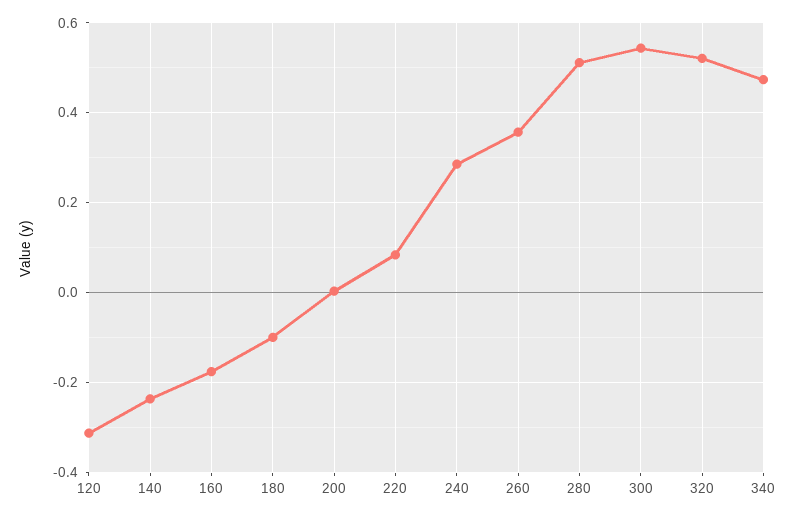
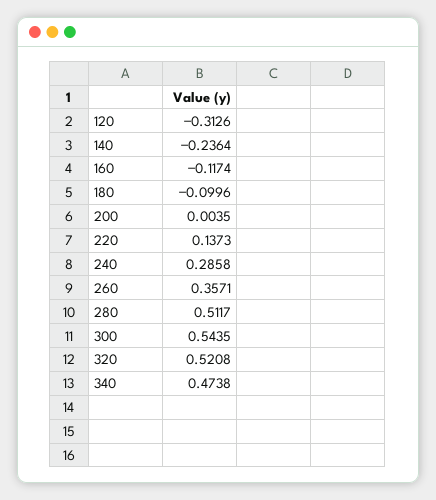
  {
    "120": -0.3126,
    "140": -0.2364,
-   "160": -0.18,
+   "160": -0.1174,
    "180": -0.0996,
    "200": 0.0035,
-   "220": 0.08,
+   "220": 0.1373,
    "240": 0.2858,
    "260": 0.3571,
    "280": 0.5117,
    "300": 0.5435,
    "320": 0.5208,
    "340": 0.4738
  }

